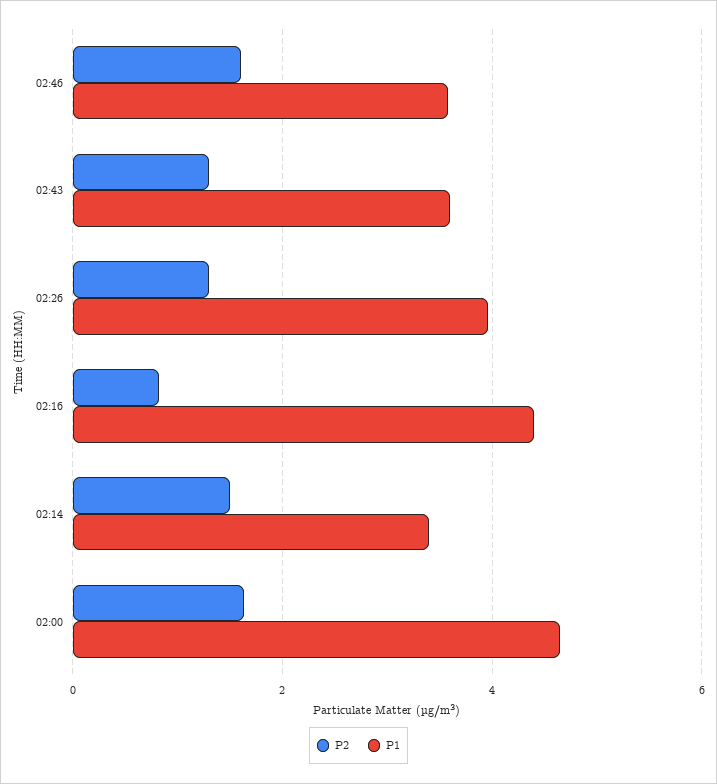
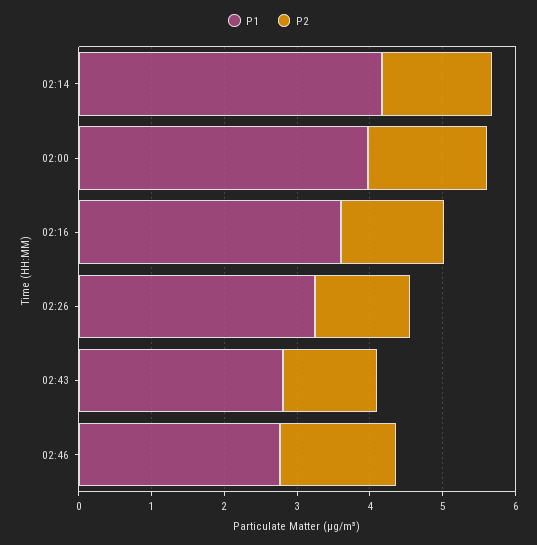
  {
    "P2": {
      "02:46": 1.6,
      "02:43": 1.4,
      "02:26": 1.4,
-     "02:16": 0.8,
+     "02:16": 1.4,
      "02:14": 1.6,
      "02:00": 1.6
    },
    "P1": {
-     "02:46": 3.6,
+     "02:46": 2.8,
-     "02:43": 3.6,
+     "02:43": 2.8,
-     "02:26": 4,
+     "02:26": 3.2,
-     "02:16": 4.4,
+     "02:16": 3.6,
-     "02:14": 3.4,
+     "02:14": 4.2,
-     "02:00": 4.6
+     "02:00": 4
    }
  }

